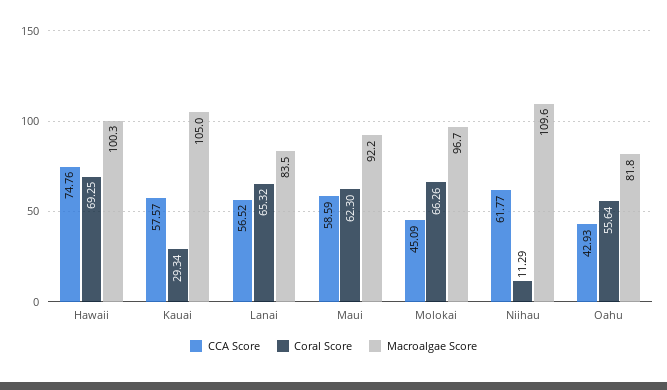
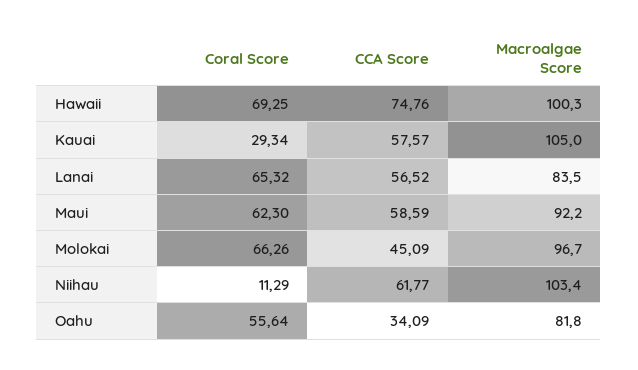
  {
    "CCA Score": {
      "Hawaii": 74.76,
      "Kauai": 57.57,
      "Lanai": 56.52,
      "Maui": 58.59,
      "Molokai": 45.09,
      "Niihau": 61.77,
-     "Oahu": 42.93
+     "Oahu": 34.09
    },
    "Coral Score": {
      "Hawaii": 69.25,
      "Kauai": 29.34,
      "Lanai": 65.32,
      "Maui": 62.3,
      "Molokai": 66.26,
      "Niihau": 11.29,
      "Oahu": 55.64
    },
    "Macroalgae Score": {
      "Hawaii": 100.3,
      "Kauai": 105,
      "Lanai": 83.5,
      "Maui": 92.2,
      "Molokai": 96.7,
-     "Niihau": 109.6,
+     "Niihau": 103.4,
      "Oahu": 81.8
    }
  }

